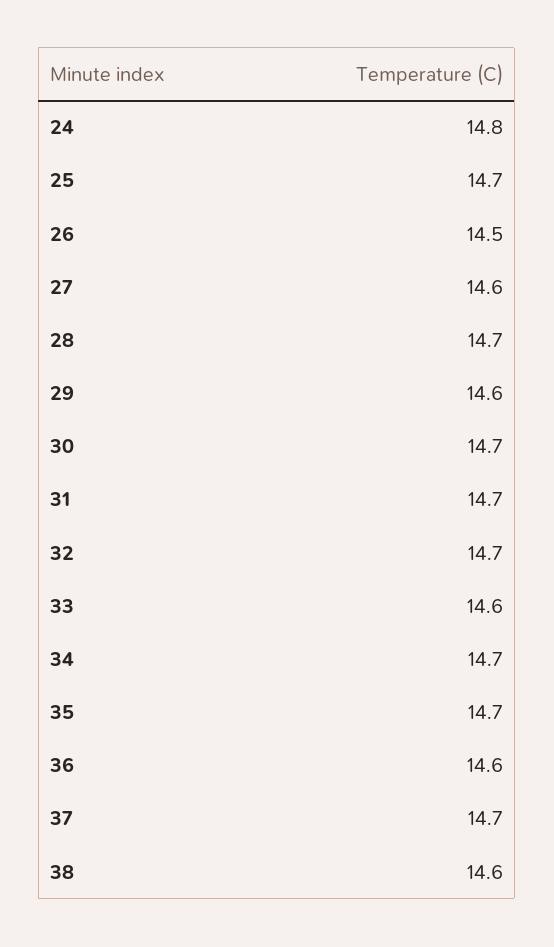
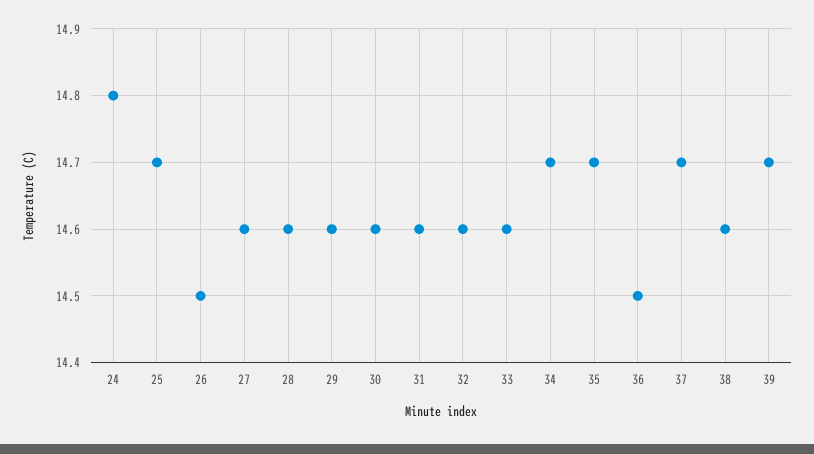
  {
    "24": 14.8,
    "25": 14.7,
    "26": 14.5,
    "27": 14.6,
-   "28": 14.7,
+   "28": 14.6,
    "29": 14.6,
-   "30": 14.7,
+   "30": 14.6,
-   "31": 14.7,
+   "31": 14.6,
-   "32": 14.7,
+   "32": 14.6,
    "33": 14.6,
    "34": 14.7,
    "35": 14.7,
-   "36": 14.6,
+   "36": 14.5,
    "37": 14.7,
-   "38": 14.6
+   "38": 14.6,
+   "39": 14.7
  }

